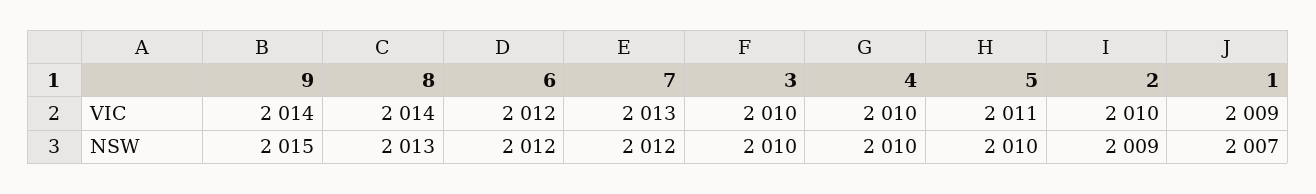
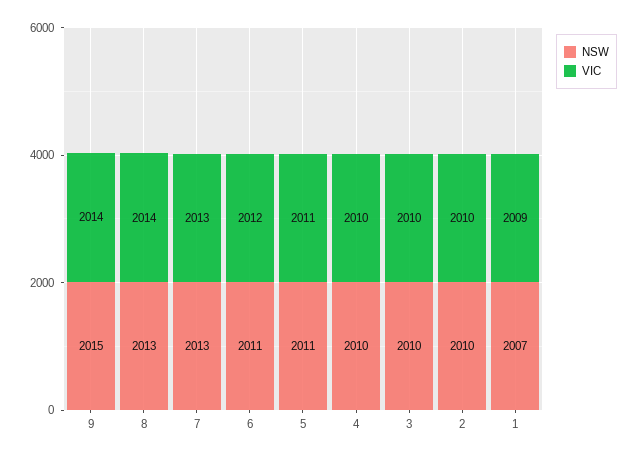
  {
    "VIC": {
      "9": 2014,
      "8": 2014,
      "6": 2012,
      "7": 2013,
      "3": 2010,
      "4": 2010,
      "5": 2011,
      "2": 2010,
      "1": 2009
    },
    "NSW": {
      "9": 2015,
      "8": 2013,
-     "6": 2012,
+     "6": 2011,
-     "7": 2012,
+     "7": 2013,
      "3": 2010,
      "4": 2010,
-     "5": 2010,
+     "5": 2011,
-     "2": 2009,
+     "2": 2010,
      "1": 2007
    }
  }

